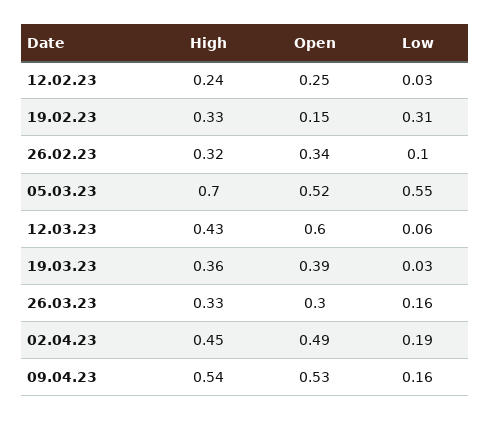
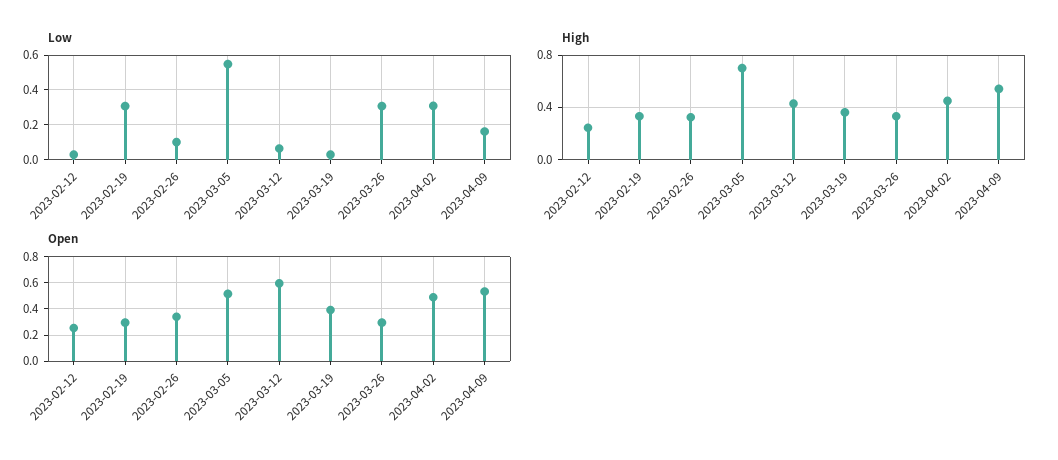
  {
    "High": {
      "12.02.23": 0.24,
      "19.02.23": 0.33,
      "26.02.23": 0.32,
      "05.03.23": 0.7,
      "12.03.23": 0.43,
      "19.03.23": 0.36,
      "26.03.23": 0.33,
      "02.04.23": 0.45,
      "09.04.23": 0.54
    },
    "Open": {
      "12.02.23": 0.25,
-     "19.02.23": 0.15,
+     "19.02.23": 0.3,
      "26.02.23": 0.34,
      "05.03.23": 0.52,
      "12.03.23": 0.6,
      "19.03.23": 0.39,
      "26.03.23": 0.3,
      "02.04.23": 0.49,
      "09.04.23": 0.53
    },
    "Low": {
      "12.02.23": 0.03,
      "19.02.23": 0.31,
      "26.02.23": 0.1,
      "05.03.23": 0.55,
      "12.03.23": 0.06,
      "19.03.23": 0.03,
-     "26.03.23": 0.16,
+     "26.03.23": 0.3,
-     "02.04.23": 0.19,
+     "02.04.23": 0.3,
      "09.04.23": 0.16
    }
  }

